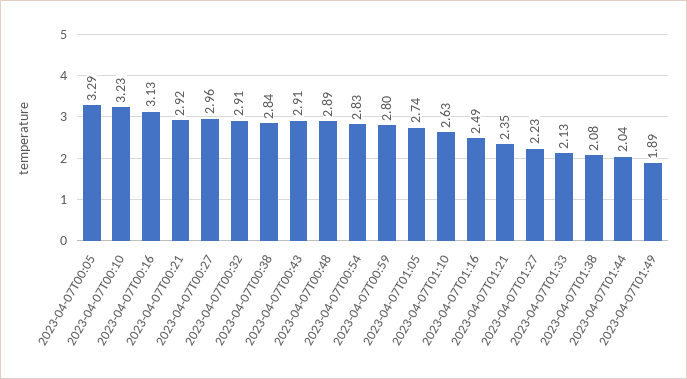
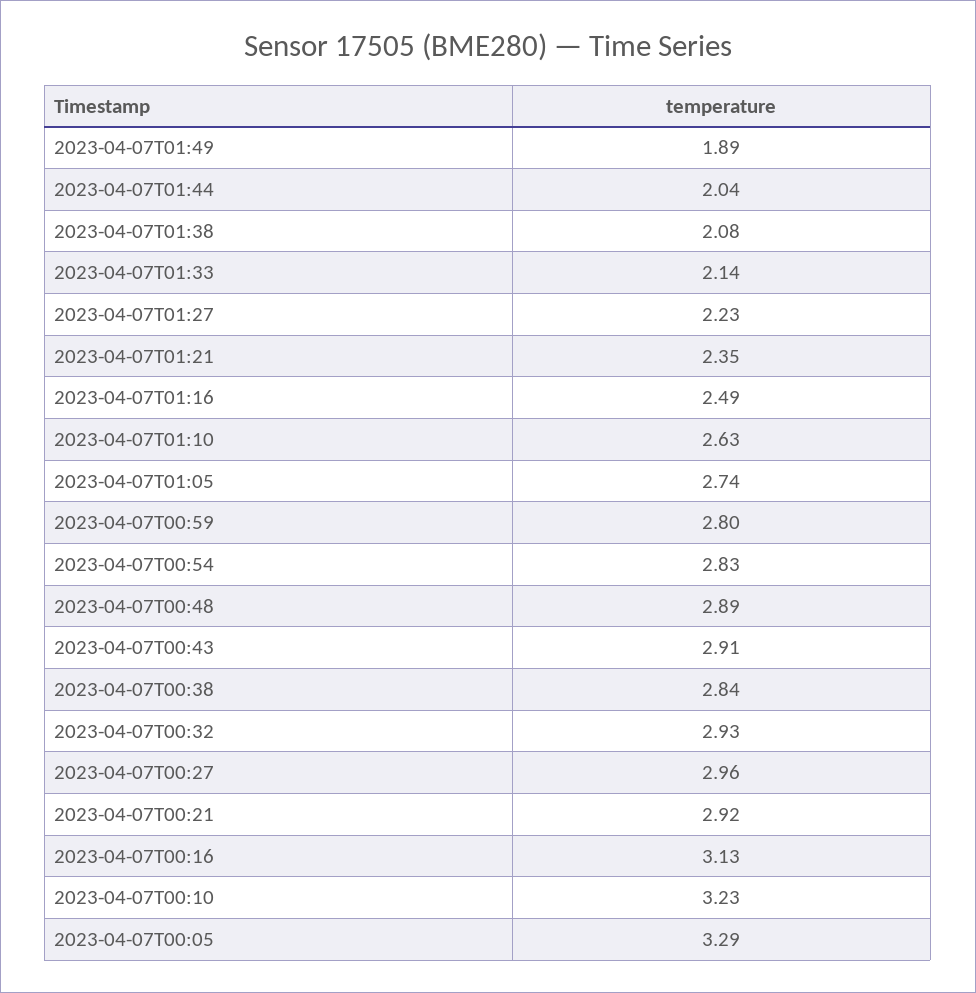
  {
    "2023-04-07T00:05": 3.29,
    "2023-04-07T00:10": 3.23,
    "2023-04-07T00:16": 3.13,
    "2023-04-07T00:21": 2.92,
    "2023-04-07T00:27": 2.96,
-   "2023-04-07T00:32": 2.91,
+   "2023-04-07T00:32": 2.93,
    "2023-04-07T00:38": 2.84,
    "2023-04-07T00:43": 2.91,
    "2023-04-07T00:48": 2.89,
    "2023-04-07T00:54": 2.83,
    "2023-04-07T00:59": 2.8,
    "2023-04-07T01:05": 2.74,
    "2023-04-07T01:10": 2.63,
    "2023-04-07T01:16": 2.49,
    "2023-04-07T01:21": 2.35,
    "2023-04-07T01:27": 2.23,
-   "2023-04-07T01:33": 2.13,
+   "2023-04-07T01:33": 2.14,
    "2023-04-07T01:38": 2.08,
    "2023-04-07T01:44": 2.04,
    "2023-04-07T01:49": 1.89
  }

